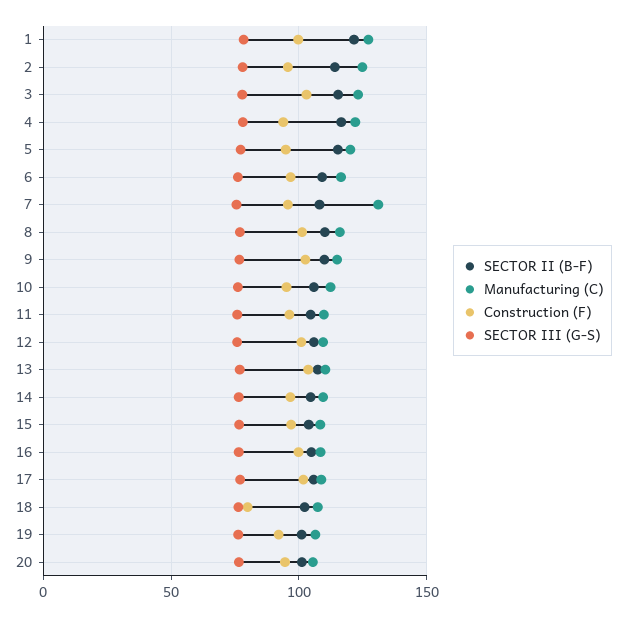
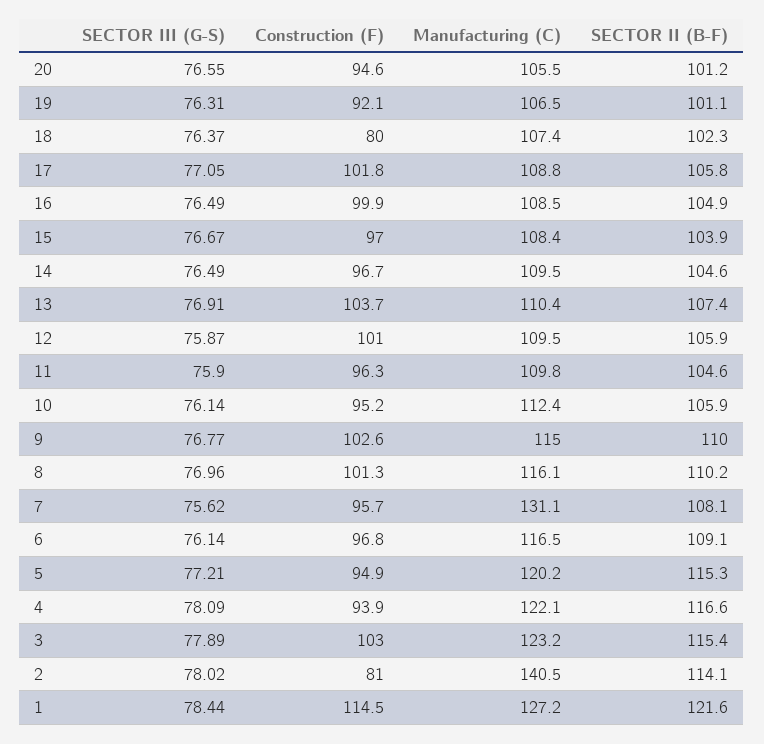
  {
    "SECTOR II (B-F)": {
      "1": 121.6,
      "2": 114.1,
      "3": 115.4,
      "4": 116.6,
      "5": 115.3,
      "6": 109.1,
      "7": 108.1,
      "8": 110.2,
      "9": 110,
      "10": 105.9,
      "11": 104.6,
      "12": 105.9,
      "13": 107.4,
      "14": 104.6,
      "15": 103.9,
      "16": 104.9,
      "17": 105.8,
      "18": 102.3,
      "19": 101.1,
      "20": 101.2
    },
    "Manufacturing (C)": {
      "1": 127.2,
-     "2": 125,
+     "2": 140.5,
      "3": 123.2,
      "4": 122.1,
      "5": 120.2,
      "6": 116.5,
      "7": 131.1,
      "8": 116.1,
      "9": 115,
      "10": 112.4,
      "11": 109.8,
      "12": 109.5,
      "13": 110.4,
      "14": 109.5,
      "15": 108.4,
      "16": 108.5,
      "17": 108.8,
      "18": 107.4,
      "19": 106.5,
      "20": 105.5
    },
    "Construction (F)": {
-     "1": 100,
+     "1": 114.5,
-     "2": 95,
+     "2": 81,
      "3": 103,
      "4": 93.9,
      "5": 94.9,
      "6": 96.8,
      "7": 95.7,
      "8": 101.3,
      "9": 102.6,
      "10": 95.2,
      "11": 96.3,
      "12": 101,
      "13": 103.7,
      "14": 96.7,
      "15": 97,
      "16": 99.9,
      "17": 101.8,
      "18": 80,
      "19": 92.1,
      "20": 94.6
    },
    "SECTOR III (G-S)": {
      "1": 78.44,
      "2": 78.02,
      "3": 77.89,
      "4": 78.09,
      "5": 77.21,
      "6": 76.14,
      "7": 75.62,
      "8": 76.96,
      "9": 76.77,
      "10": 76.14,
      "11": 75.9,
      "12": 75.87,
      "13": 76.91,
      "14": 76.49,
      "15": 76.67,
      "16": 76.49,
      "17": 77.05,
      "18": 76.37,
      "19": 76.31,
      "20": 76.55
    }
  }

